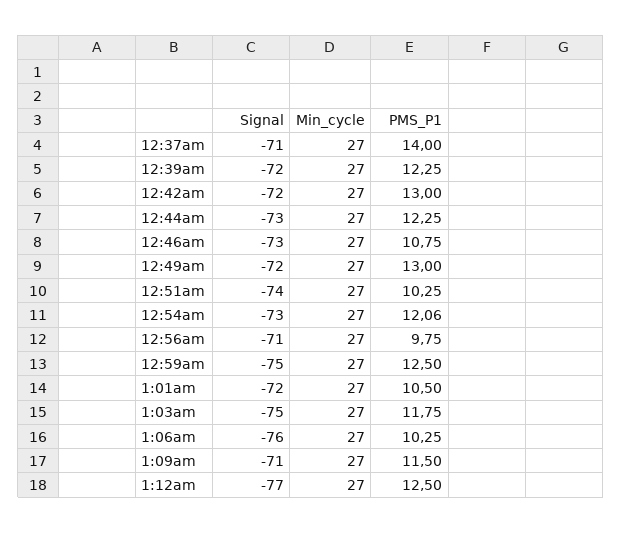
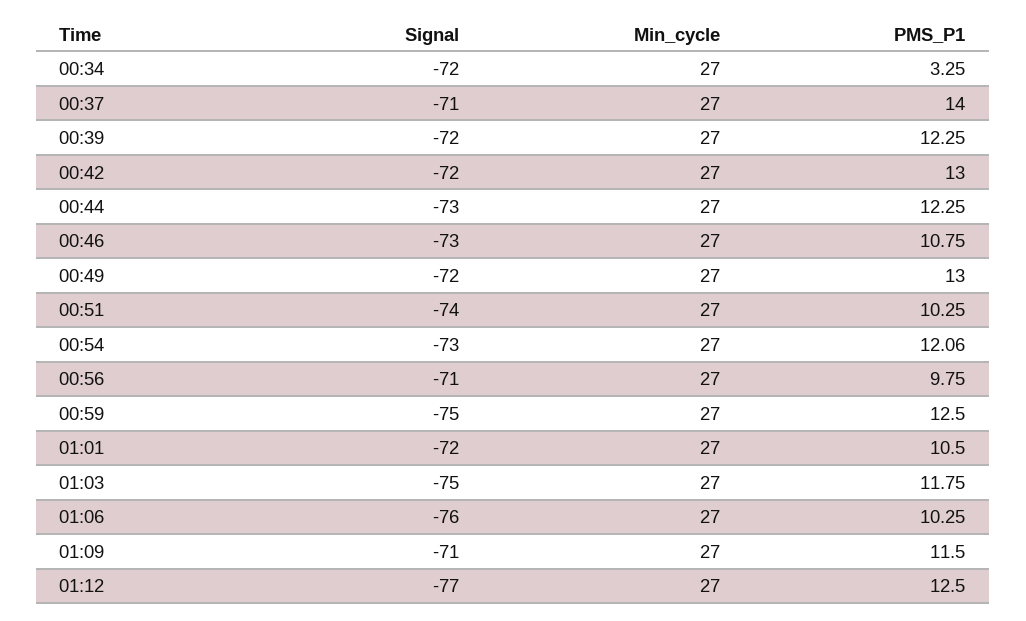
  {
    "Signal": {
      "12:37am": -71,
      "12:39am": -72,
      "12:42am": -72,
      "12:44am": -73,
      "12:46am": -73,
      "12:49am": -72,
      "12:51am": -74,
      "12:54am": -73,
      "12:56am": -71,
      "12:59am": -75,
      "1:01am": -72,
      "1:03am": -75,
      "1:06am": -76,
      "1:09am": -71,
-     "1:12am": -77
+     "1:12am": -77,
+     "00:34": -72
    },
    "Min_cycle": {
      "12:37am": 27,
      "12:39am": 27,
      "12:42am": 27,
      "12:44am": 27,
      "12:46am": 27,
      "12:49am": 27,
      "12:51am": 27,
      "12:54am": 27,
      "12:56am": 27,
      "12:59am": 27,
      "1:01am": 27,
      "1:03am": 27,
      "1:06am": 27,
      "1:09am": 27,
-     "1:12am": 27
+     "1:12am": 27,
+     "00:34": 27
    },
    "PMS_P1": {
      "12:37am": 14,
      "12:39am": 12.25,
      "12:42am": 13,
      "12:44am": 12.25,
      "12:46am": 10.75,
      "12:49am": 13,
      "12:51am": 10.25,
      "12:54am": 12.06,
      "12:56am": 9.75,
      "12:59am": 12.5,
      "1:01am": 10.5,
      "1:03am": 11.75,
      "1:06am": 10.25,
      "1:09am": 11.5,
-     "1:12am": 12.5
+     "1:12am": 12.5,
+     "00:34": 3.25
    }
  }

